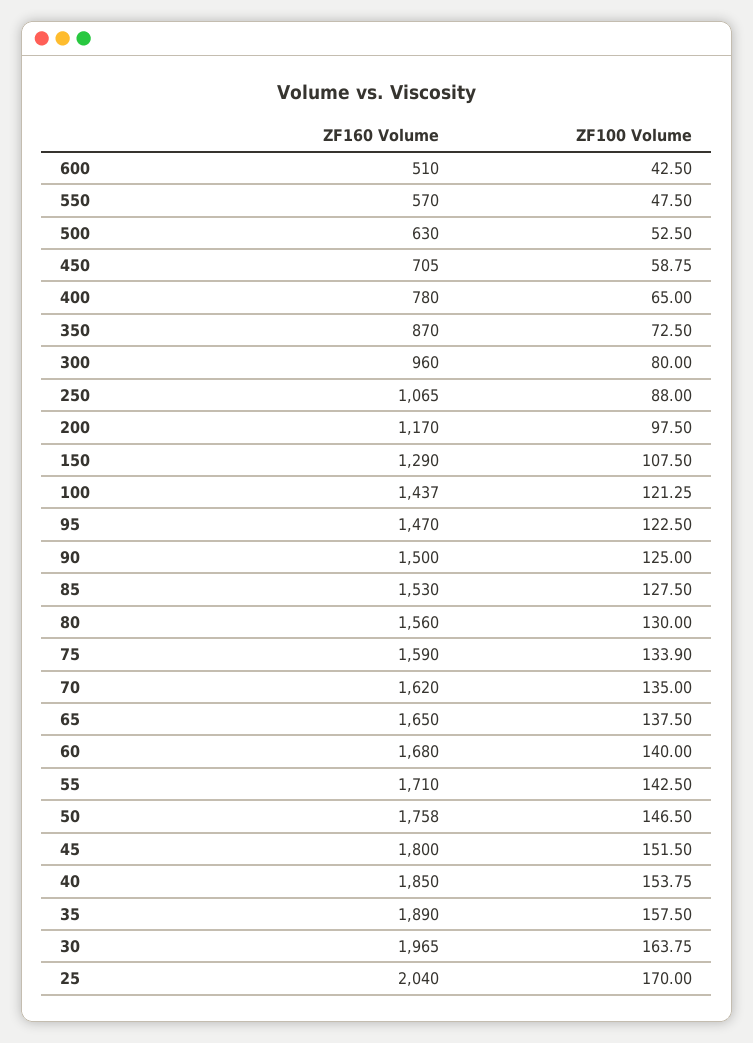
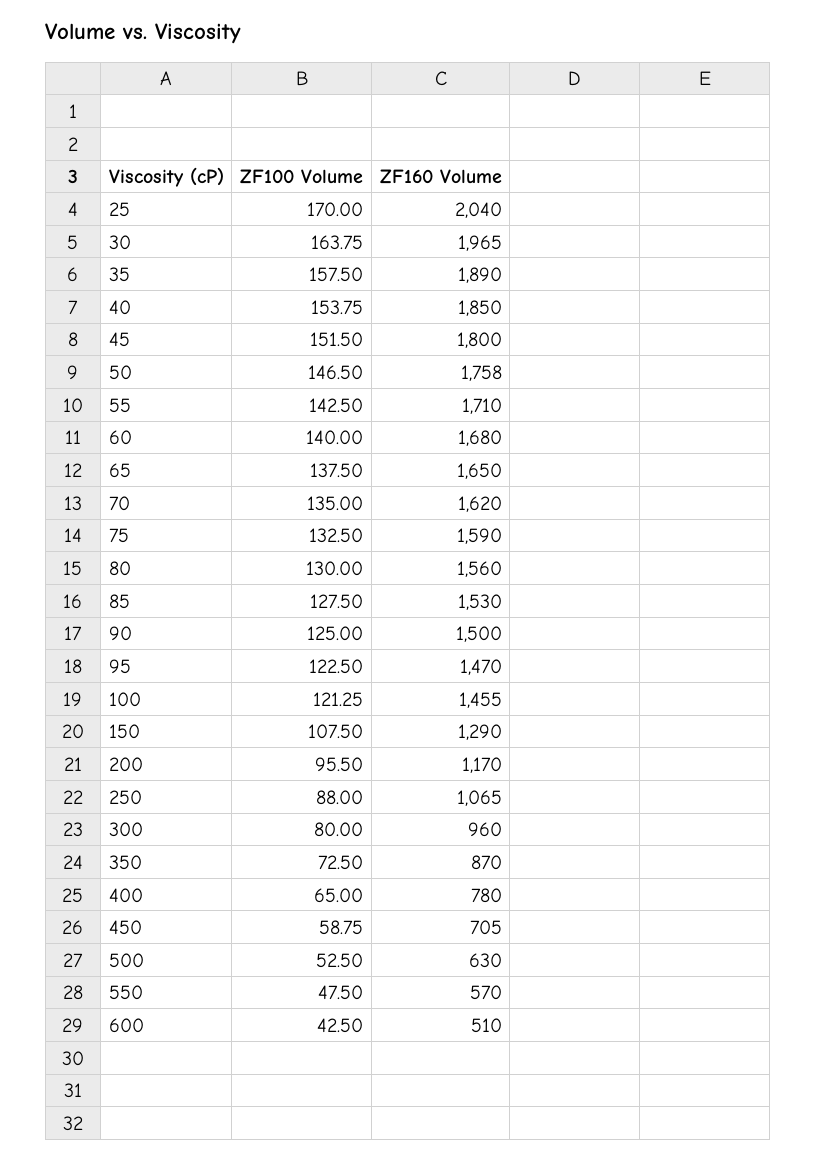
  {
    "ZF160 Volume": {
      "600": 510,
      "550": 570,
      "500": 630,
      "450": 705,
      "400": 780,
      "350": 870,
      "300": 960,
      "250": 1065,
      "200": 1170,
      "150": 1290,
-     "100": 1437,
+     "100": 1455,
      "95": 1470,
      "90": 1500,
      "85": 1530,
      "80": 1560,
      "75": 1590,
      "70": 1620,
      "65": 1650,
      "60": 1680,
      "55": 1710,
      "50": 1758,
      "45": 1800,
      "40": 1850,
      "35": 1890,
      "30": 1965,
      "25": 2040
    },
    "ZF100 Volume": {
      "600": 42.5,
      "550": 47.5,
      "500": 52.5,
      "450": 58.75,
      "400": 65,
      "350": 72.5,
      "300": 80,
      "250": 88,
-     "200": 97.5,
+     "200": 95.5,
      "150": 107.5,
      "100": 121.25,
      "95": 122.5,
      "90": 125,
      "85": 127.5,
      "80": 130,
-     "75": 133.9,
+     "75": 132.5,
      "70": 135,
      "65": 137.5,
      "60": 140,
      "55": 142.5,
      "50": 146.5,
      "45": 151.5,
      "40": 153.75,
      "35": 157.5,
      "30": 163.75,
      "25": 170
    }
  }

